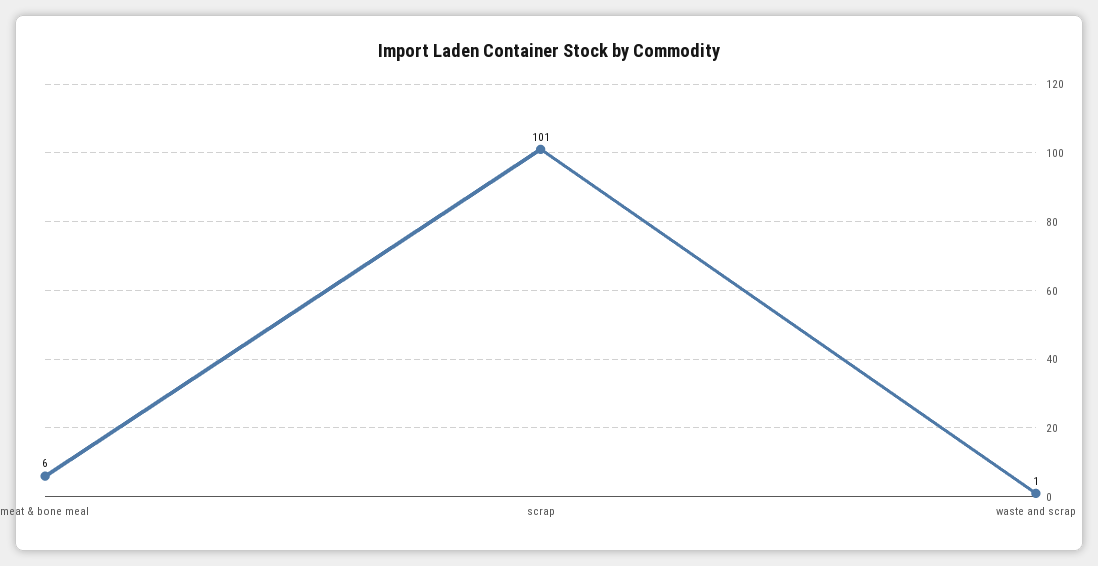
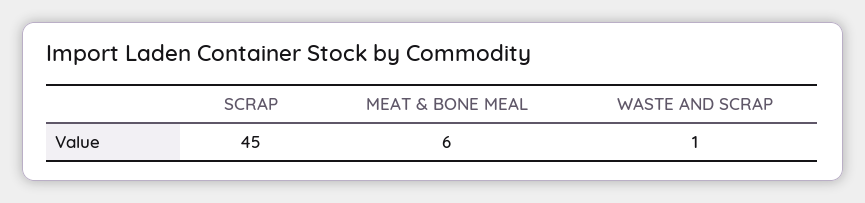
  {
    "meat & bone meal": 6,
-   "scrap": 101,
+   "scrap": 45,
    "waste and scrap": 1
  }

